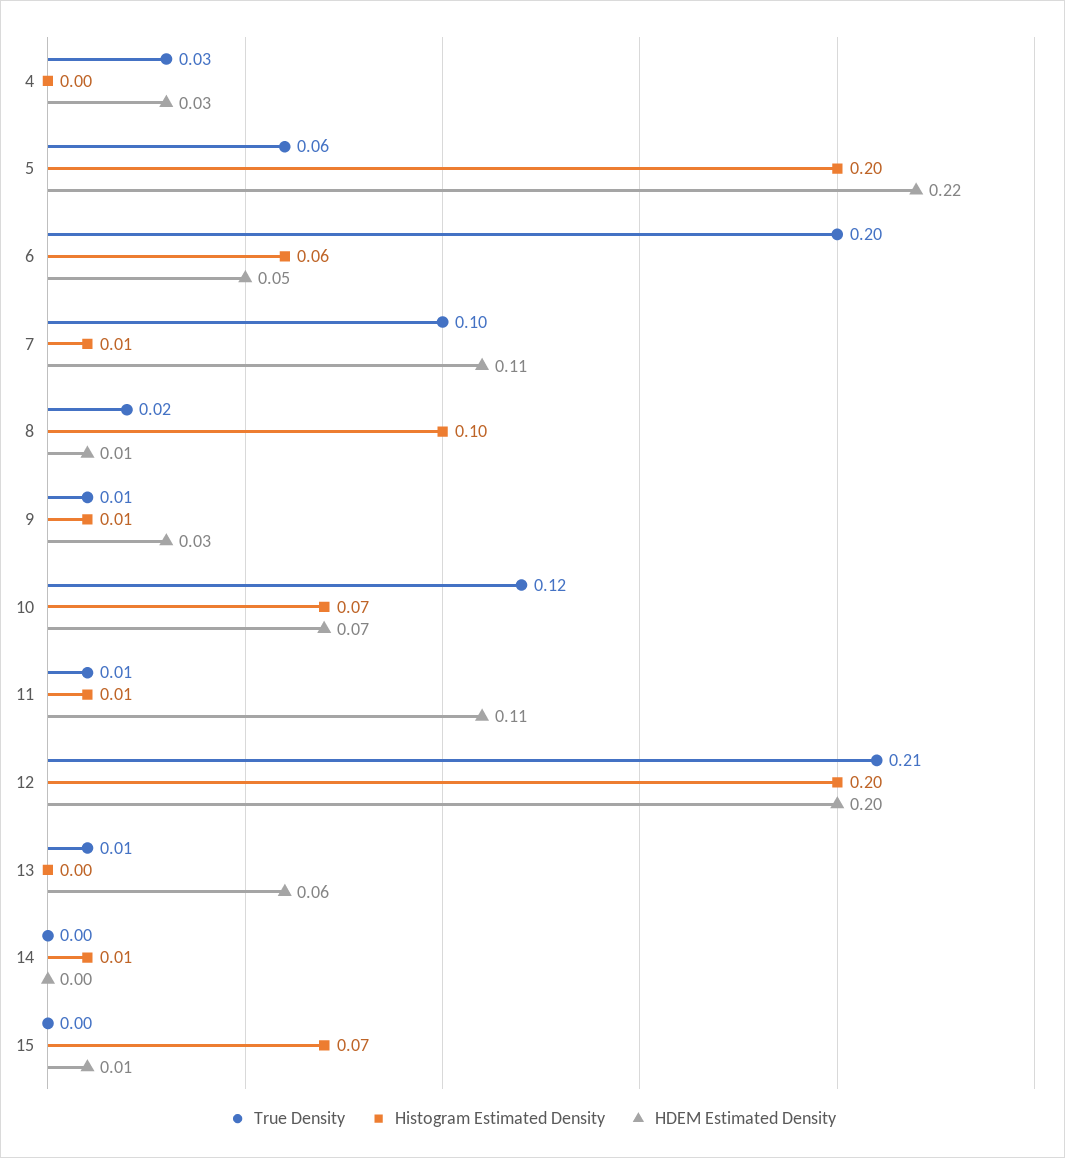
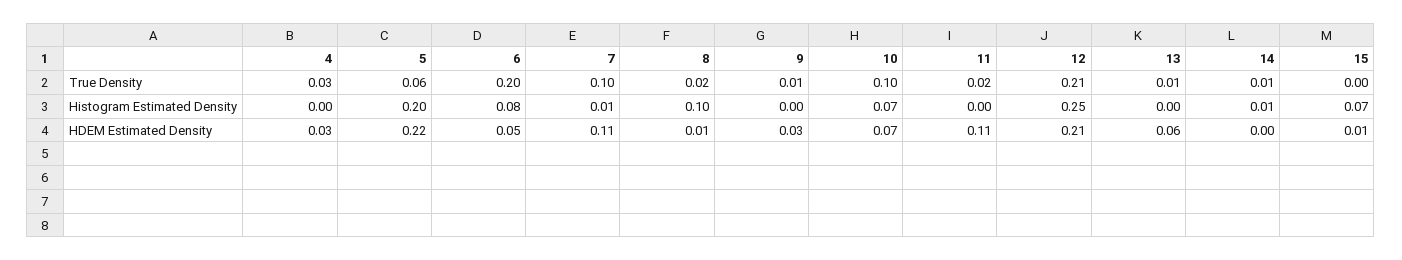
  {
    "True Density": {
      "4": 0.03,
      "5": 0.06,
      "6": 0.2,
      "7": 0.1,
      "8": 0.02,
      "9": 0.01,
-     "10": 0.12,
+     "10": 0.1,
-     "11": 0.01,
+     "11": 0.02,
      "12": 0.21,
      "13": 0.01,
-     "14": 0,
+     "14": 0.01,
      "15": 0
    },
    "Histogram Estimated Density": {
      "4": 0,
      "5": 0.2,
-     "6": 0.06,
+     "6": 0.08,
      "7": 0.01,
      "8": 0.1,
-     "9": 0.01,
+     "9": 0,
      "10": 0.07,
-     "11": 0.01,
+     "11": 0,
-     "12": 0.2,
+     "12": 0.25,
      "13": 0,
      "14": 0.01,
      "15": 0.07
    },
    "HDEM Estimated Density": {
      "4": 0.03,
      "5": 0.22,
      "6": 0.05,
      "7": 0.11,
      "8": 0.01,
      "9": 0.03,
      "10": 0.07,
      "11": 0.11,
-     "12": 0.2,
+     "12": 0.21,
      "13": 0.06,
      "14": 0,
      "15": 0.01
    }
  }

